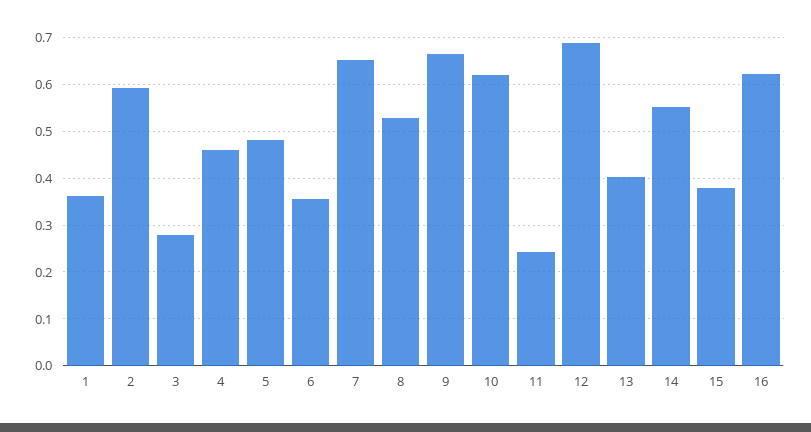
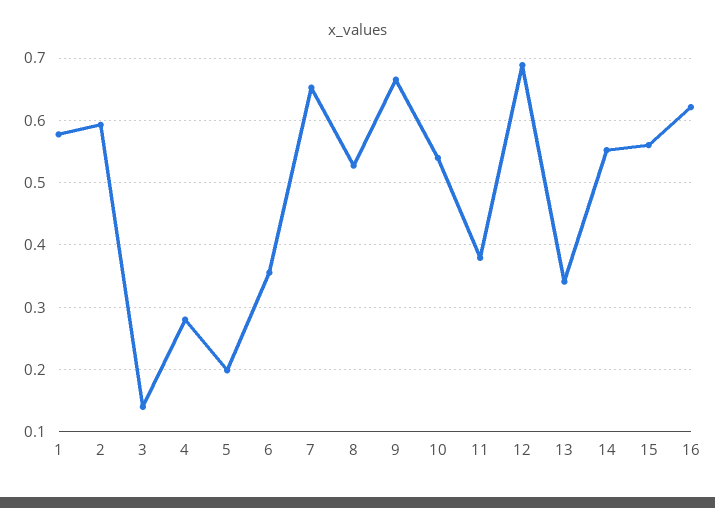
  {
-   "1": 0.36,
+   "1": 0.58,
    "2": 0.59,
-   "3": 0.28,
+   "3": 0.14,
-   "4": 0.46,
+   "4": 0.28,
-   "5": 0.48,
+   "5": 0.2,
    "6": 0.36,
    "7": 0.65,
    "8": 0.53,
    "9": 0.67,
-   "10": 0.62,
+   "10": 0.54,
-   "11": 0.24,
+   "11": 0.38,
    "12": 0.69,
-   "13": 0.4,
+   "13": 0.34,
    "14": 0.55,
-   "15": 0.38,
+   "15": 0.56,
    "16": 0.62
  }

